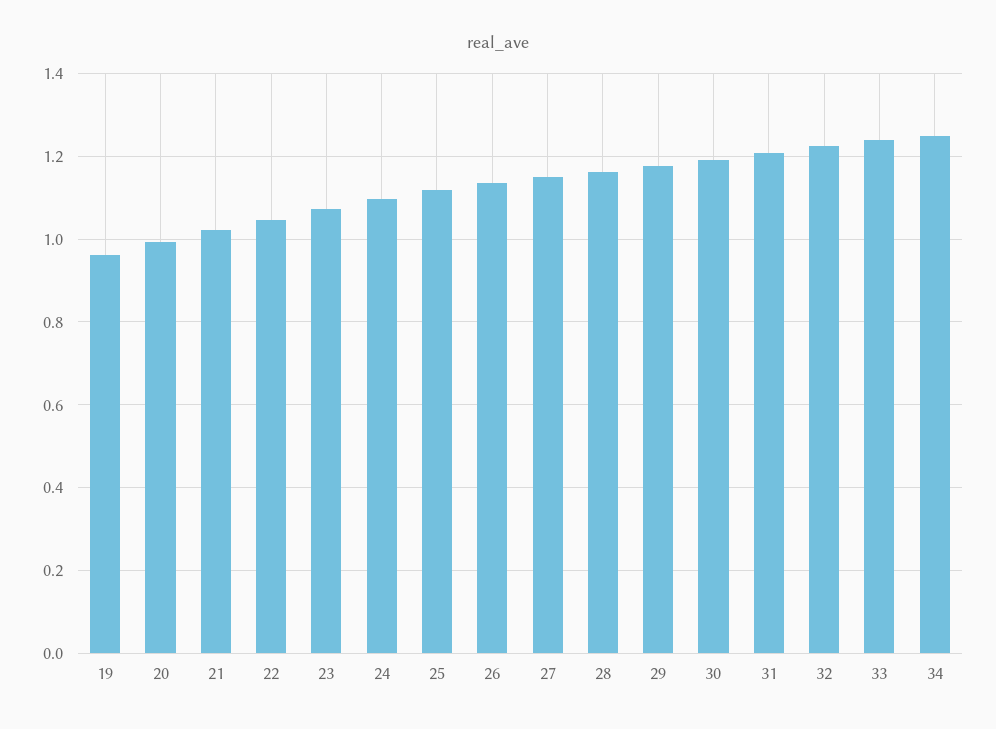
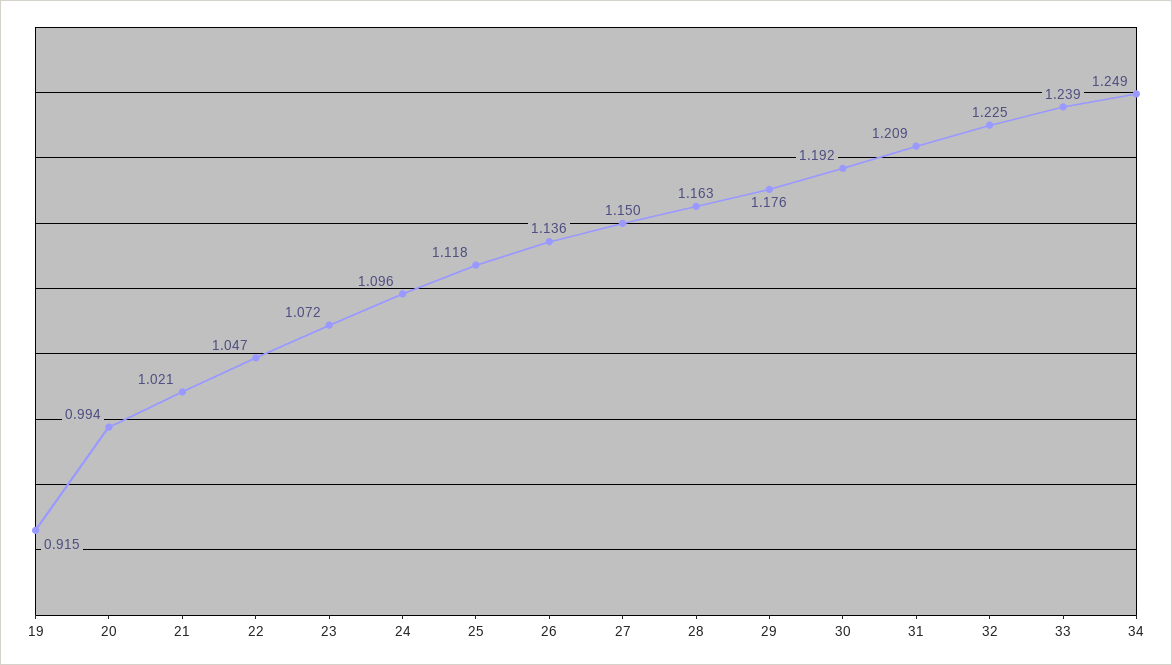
  {
-   "19": 0.96,
+   "19": 0.915,
    "20": 0.994,
    "21": 1.021,
    "22": 1.047,
    "23": 1.072,
    "24": 1.096,
    "25": 1.118,
    "26": 1.136,
    "27": 1.15,
    "28": 1.163,
    "29": 1.176,
    "30": 1.192,
    "31": 1.209,
    "32": 1.225,
    "33": 1.239,
    "34": 1.249
  }

